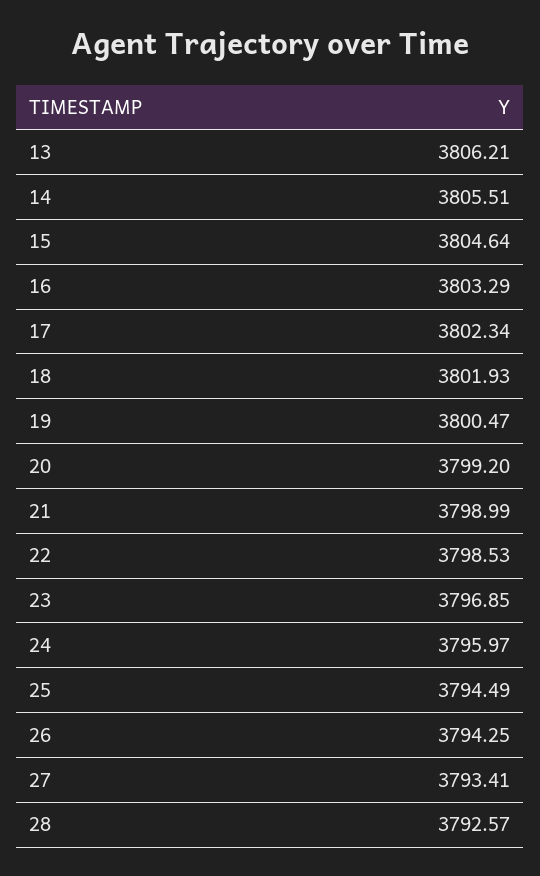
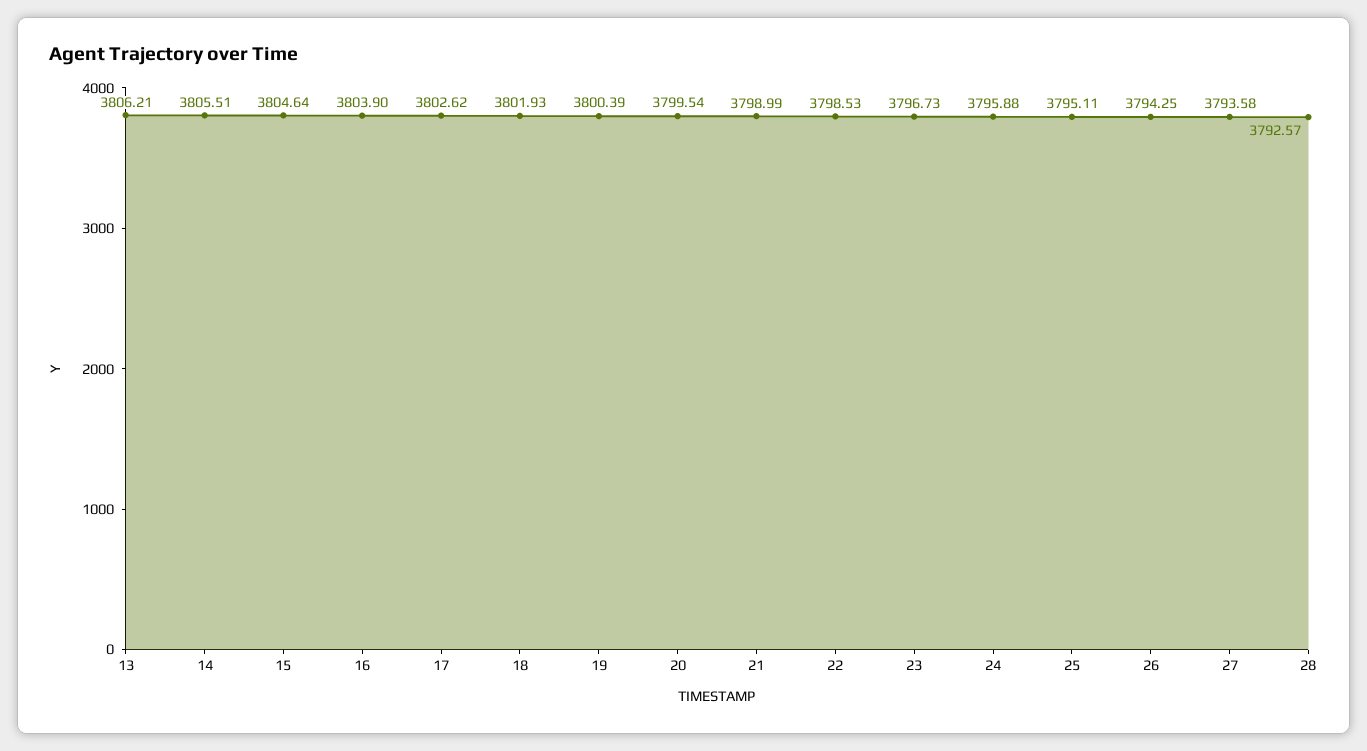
  {
    "13": 3806.21,
    "14": 3805.51,
    "15": 3804.64,
-   "16": 3803.29,
+   "16": 3803.9,
-   "17": 3802.34,
+   "17": 3802.62,
    "18": 3801.93,
-   "19": 3800.47,
+   "19": 3800.39,
-   "20": 3799.2,
+   "20": 3799.54,
    "21": 3798.99,
    "22": 3798.53,
-   "23": 3796.85,
+   "23": 3796.73,
-   "24": 3795.97,
+   "24": 3795.88,
-   "25": 3794.49,
+   "25": 3795.11,
    "26": 3794.25,
-   "27": 3793.41,
+   "27": 3793.58,
    "28": 3792.57
  }

